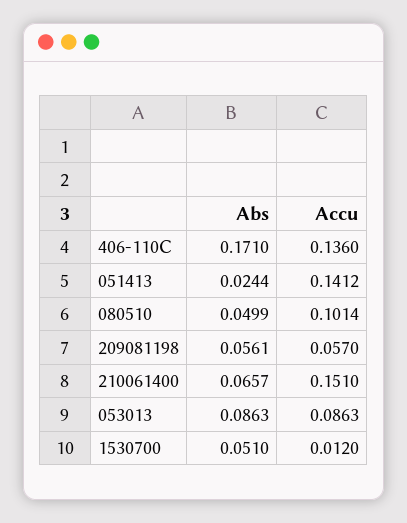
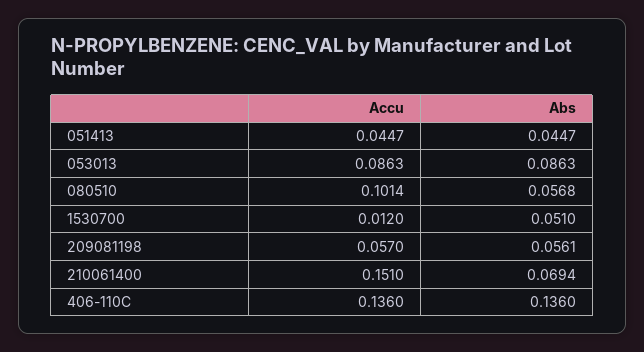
  {
    "Abs": {
-     "406-110C": 0.171,
+     "406-110C": 0.136,
-     "051413": 0.0244,
+     "051413": 0.0447,
-     "080510": 0.0499,
+     "080510": 0.0568,
      "209081198": 0.0561,
-     "210061400": 0.0657,
+     "210061400": 0.0694,
      "053013": 0.0863,
      "1530700": 0.051
    },
    "Accu": {
      "406-110C": 0.136,
-     "051413": 0.1412,
+     "051413": 0.0447,
      "080510": 0.1014,
      "209081198": 0.057,
      "210061400": 0.151,
      "053013": 0.0863,
      "1530700": 0.012
    }
  }

